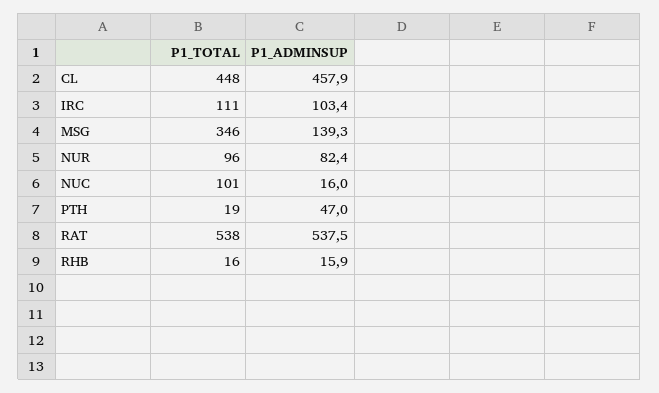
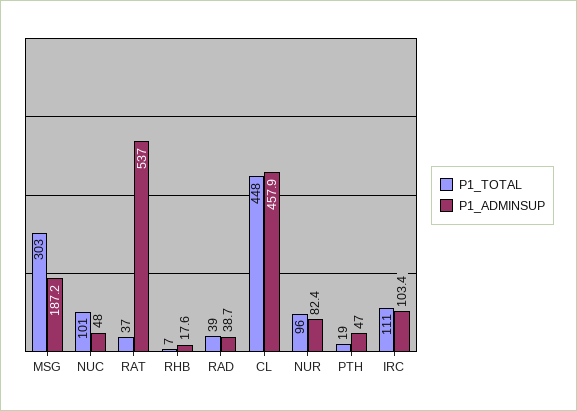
  {
    "P1_TOTAL": {
      "CL": 448,
      "IRC": 111,
-     "MSG": 346,
+     "MSG": 303,
      "NUR": 96,
      "NUC": 101,
      "PTH": 19,
-     "RAT": 538,
+     "RAT": 37,
-     "RHB": 16
+     "RHB": 7,
+     "RAD": 39
    },
    "P1_ADMINSUP": {
      "CL": 457.9,
      "IRC": 103.4,
-     "MSG": 139.3,
+     "MSG": 187.2,
      "NUR": 82.4,
-     "NUC": 16,
+     "NUC": 48,
      "PTH": 47,
-     "RAT": 537.5,
+     "RAT": 537,
-     "RHB": 15.9
+     "RHB": 17.6,
+     "RAD": 38.7
    }
  }

